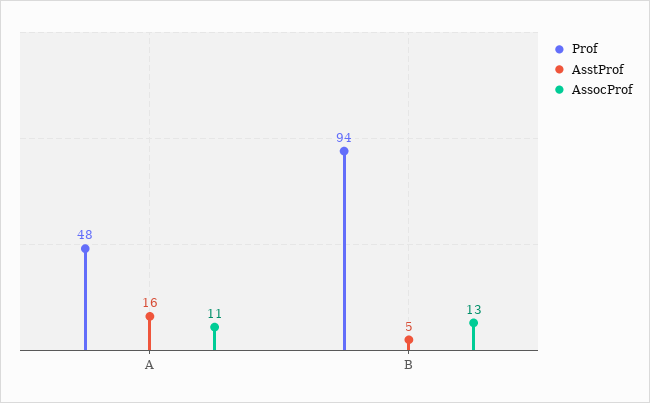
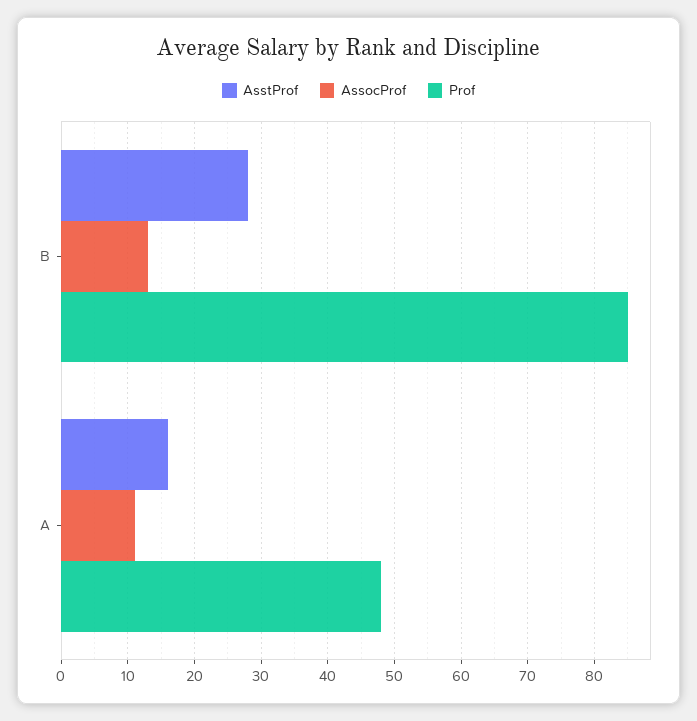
  {
    "Prof": {
      "A": 48,
-     "B": 94
+     "B": 85
    },
    "AsstProf": {
      "A": 16,
-     "B": 5
+     "B": 28
    },
    "AssocProf": {
      "A": 11,
      "B": 13
    }
  }

